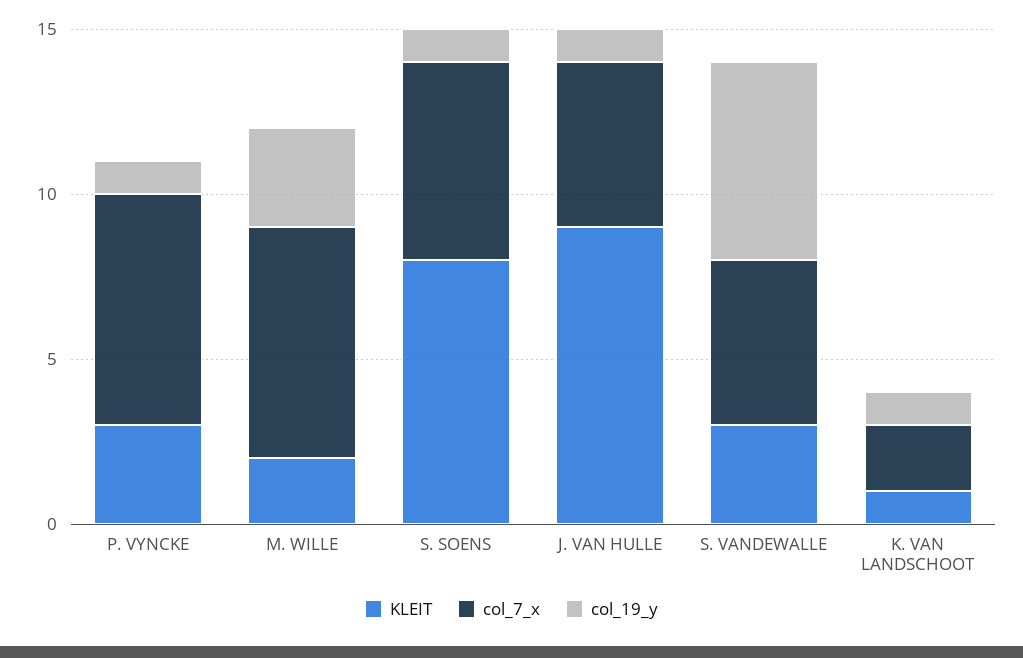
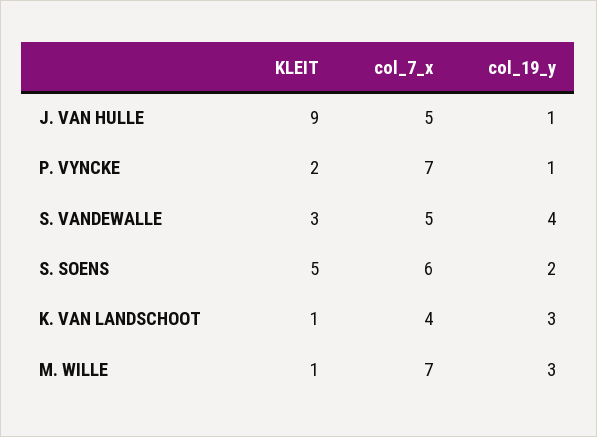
  {
    "KLEIT": {
-     "P. VYNCKE": 3,
+     "P. VYNCKE": 2,
-     "M. WILLE": 2,
+     "M. WILLE": 1,
-     "S. SOENS": 8,
+     "S. SOENS": 5,
      "J. VAN HULLE": 9,
      "S. VANDEWALLE": 3,
      "K. VAN LANDSCHOOT": 1
    },
    "col_7_x": {
      "P. VYNCKE": 7,
      "M. WILLE": 7,
      "S. SOENS": 6,
      "J. VAN HULLE": 5,
      "S. VANDEWALLE": 5,
-     "K. VAN LANDSCHOOT": 2
+     "K. VAN LANDSCHOOT": 4
    },
    "col_19_y": {
      "P. VYNCKE": 1,
      "M. WILLE": 3,
-     "S. SOENS": 1,
+     "S. SOENS": 2,
      "J. VAN HULLE": 1,
-     "S. VANDEWALLE": 6,
+     "S. VANDEWALLE": 4,
-     "K. VAN LANDSCHOOT": 1
+     "K. VAN LANDSCHOOT": 3
    }
  }

